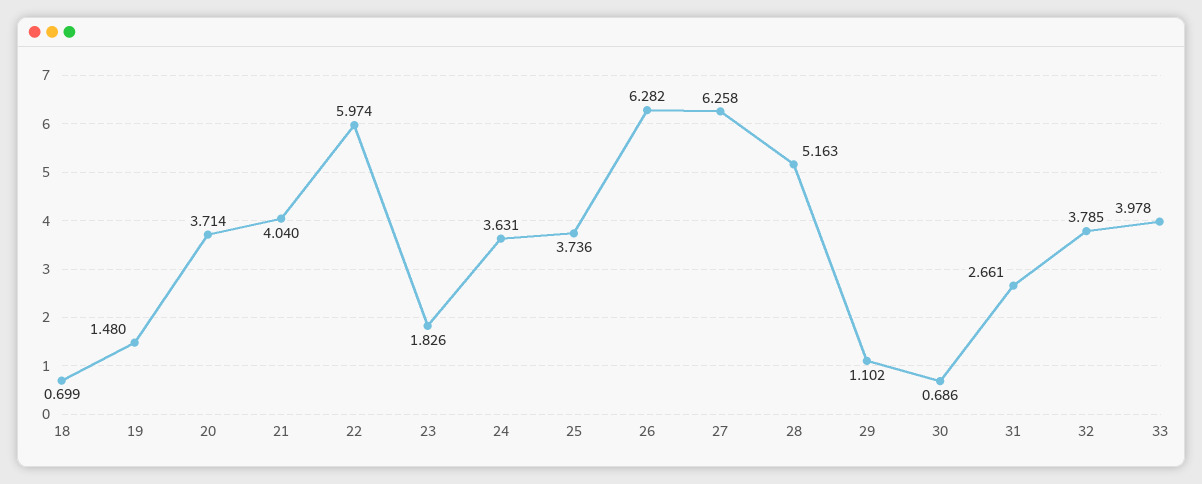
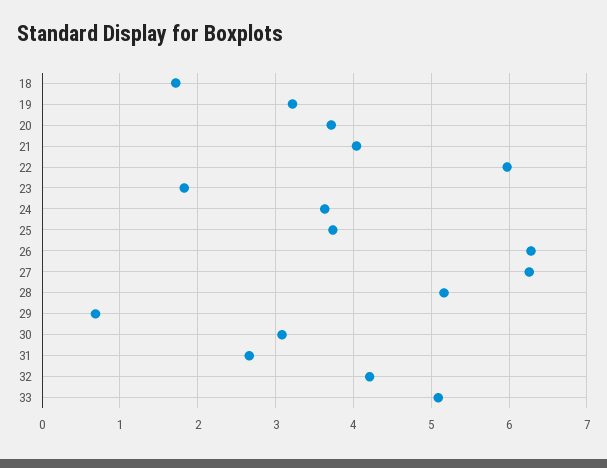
  {
-   "18": 0.699,
+   "18": 1.7,
-   "19": 1.48,
+   "19": 3.2,
    "20": 3.714,
    "21": 4.04,
    "22": 5.974,
    "23": 1.826,
    "24": 3.631,
    "25": 3.736,
    "26": 6.282,
    "27": 6.258,
    "28": 5.163,
-   "29": 1.102,
+   "29": 0.7,
-   "30": 0.686,
+   "30": 3.1,
    "31": 2.661,
-   "32": 3.785,
+   "32": 4.2,
-   "33": 3.978
+   "33": 5.1
  }

